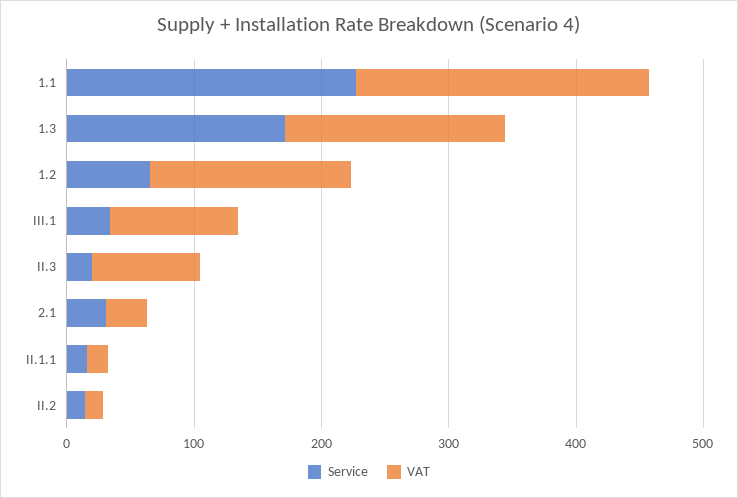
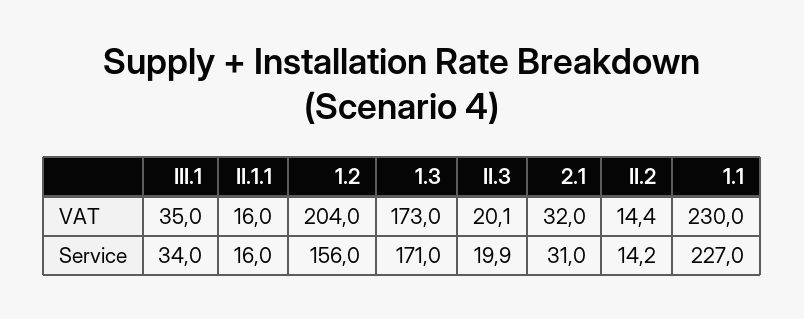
  {
    "Service": {
      "1.1": 227,
      "1.3": 171,
-     "1.2": 60,
+     "1.2": 156,
      "III.1": 34,
      "II.3": 19.9,
      "2.1": 31,
      "II.1.1": 16,
      "II.2": 14.2
    },
    "VAT": {
      "1.1": 230,
      "1.3": 173,
-     "1.2": 160,
+     "1.2": 204,
-     "III.1": 100,
+     "III.1": 35,
-     "II.3": 80,
+     "II.3": 20.1,
      "2.1": 32,
      "II.1.1": 16,
      "II.2": 14.4
    }
  }

